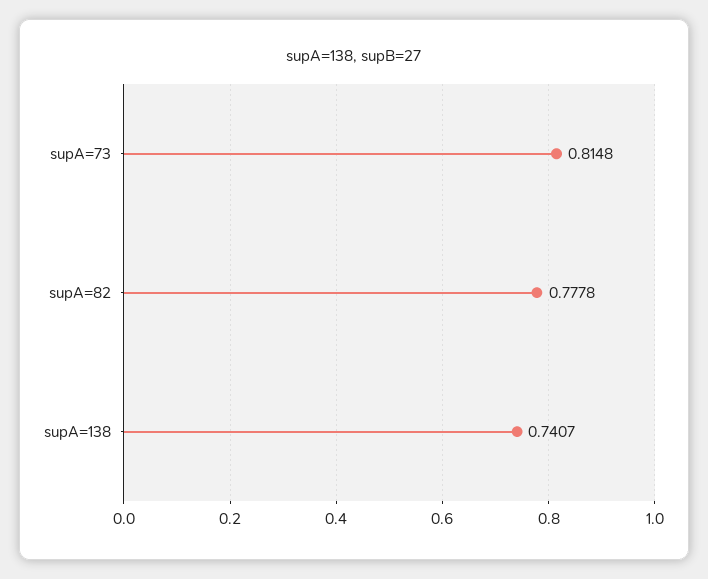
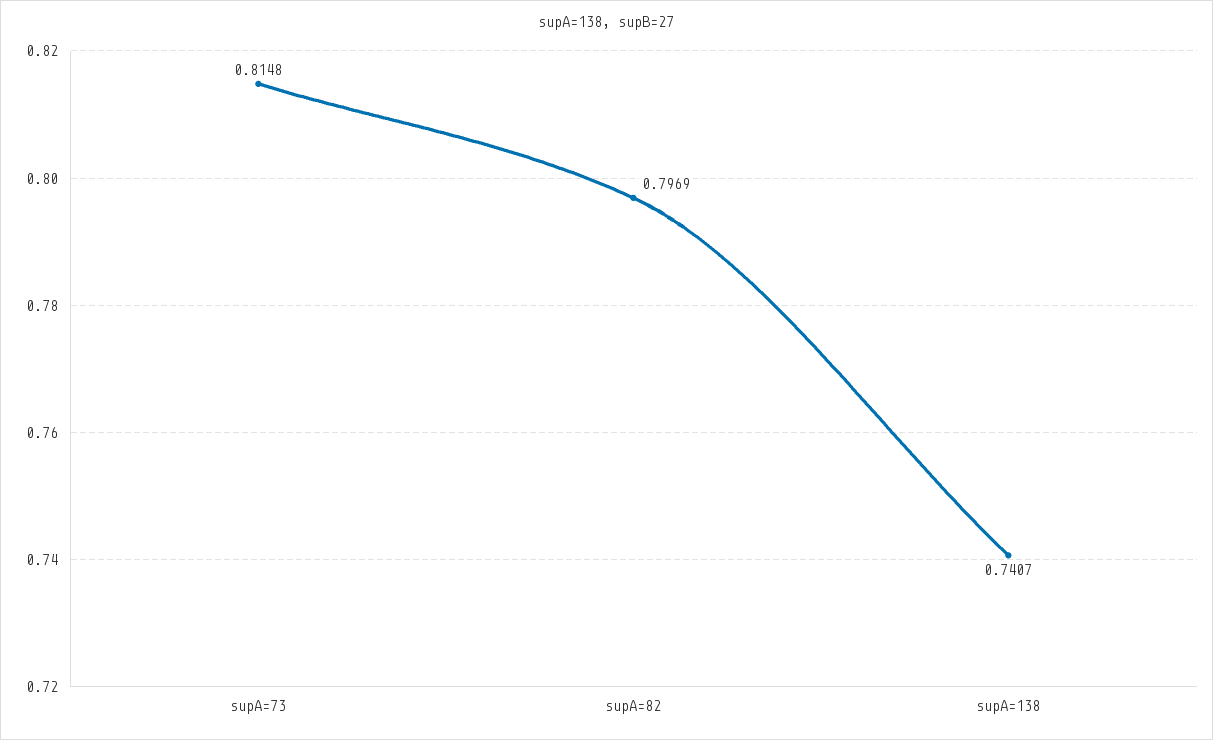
  {
    "supA=73": 0.8148,
-   "supA=82": 0.7778,
+   "supA=82": 0.7969,
    "supA=138": 0.7407
  }

